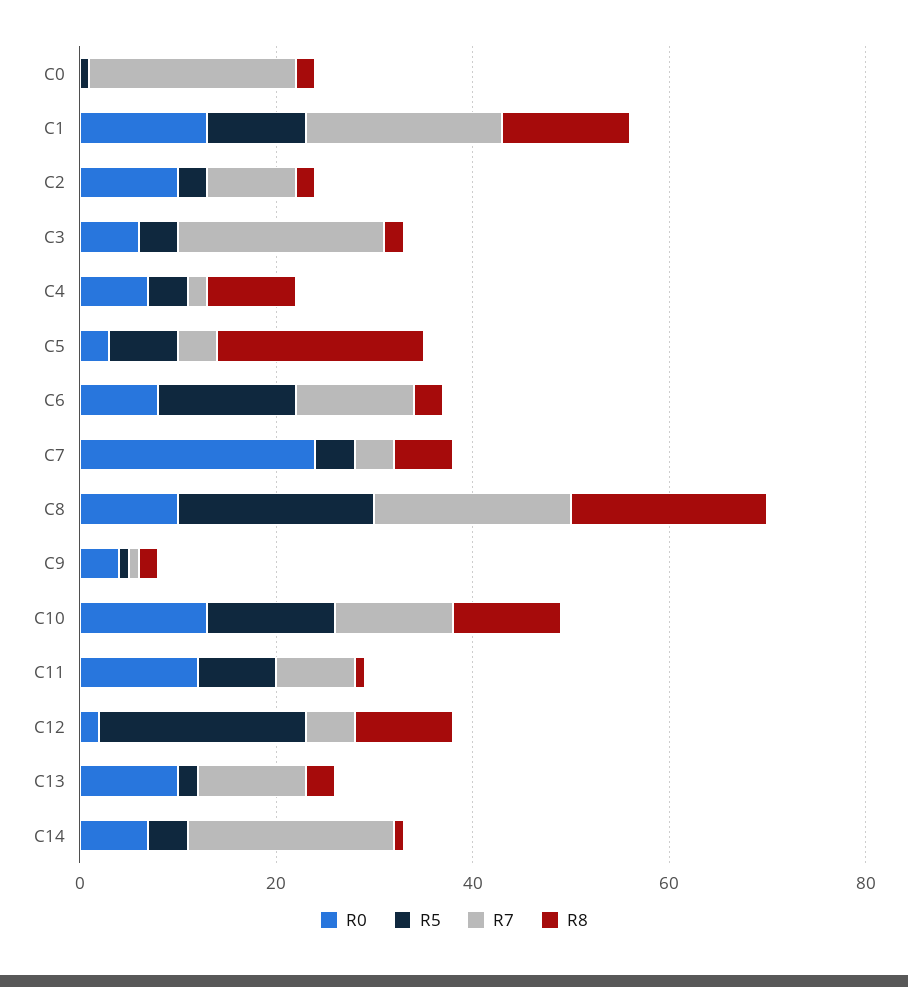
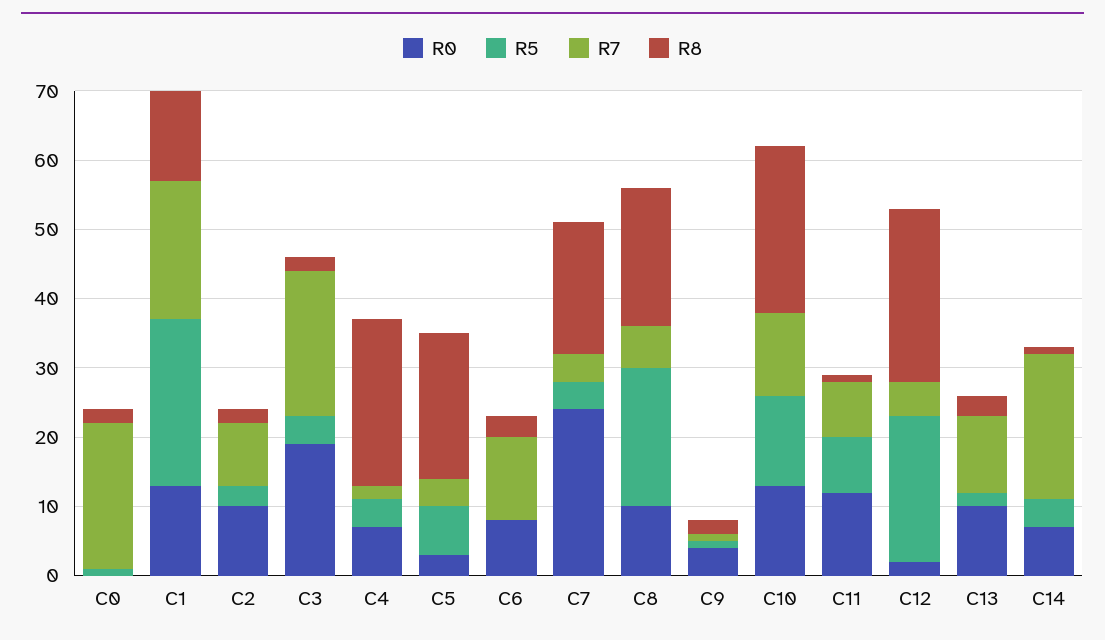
  {
    "R0": {
      "C0": 0,
      "C1": 15,
      "C2": 10,
-     "C3": 5,
+     "C3": 20,
      "C4": 5,
      "C5": 5,
      "C6": 10,
      "C7": 25,
      "C8": 10,
      "C9": 5,
      "C10": 15,
      "C11": 10,
      "C12": 0,
      "C13": 10,
      "C14": 5
    },
    "R5": {
      "C0": 0,
-     "C1": 10,
+     "C1": 25,
      "C2": 5,
      "C3": 5,
      "C4": 5,
      "C5": 5,
-     "C6": 15,
+     "C6": 0,
      "C7": 5,
      "C8": 20,
      "C9": 0,
      "C10": 15,
      "C11": 10,
      "C12": 20,
      "C13": 0,
      "C14": 5
    },
    "R7": {
      "C0": 20,
      "C1": 20,
      "C2": 10,
      "C3": 20,
      "C4": 0,
      "C5": 5,
      "C6": 10,
      "C7": 5,
-     "C8": 20,
+     "C8": 5,
      "C9": 0,
      "C10": 10,
      "C11": 10,
      "C12": 5,
      "C13": 10,
      "C14": 20
    },
    "R8": {
      "C0": 0,
      "C1": 15,
      "C2": 0,
      "C3": 0,
-     "C4": 10,
+     "C4": 25,
      "C5": 20,
      "C6": 5,
-     "C7": 5,
+     "C7": 20,
      "C8": 20,
      "C9": 0,
-     "C10": 10,
+     "C10": 25,
      "C11": 0,
-     "C12": 10,
+     "C12": 25,
      "C13": 5,
      "C14": 0
    }
  }

